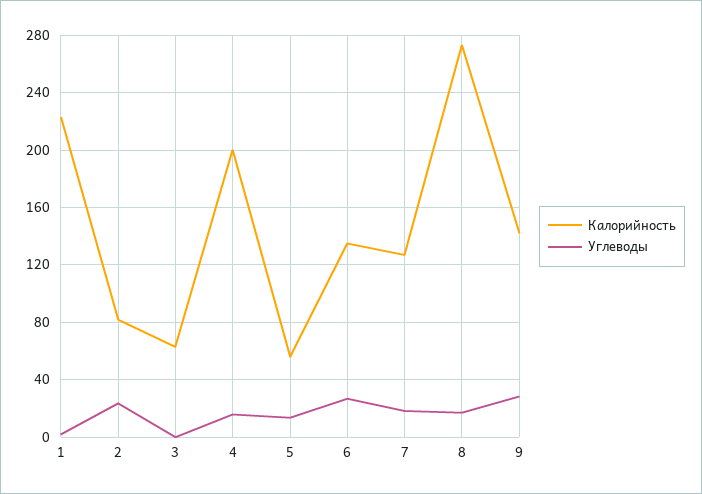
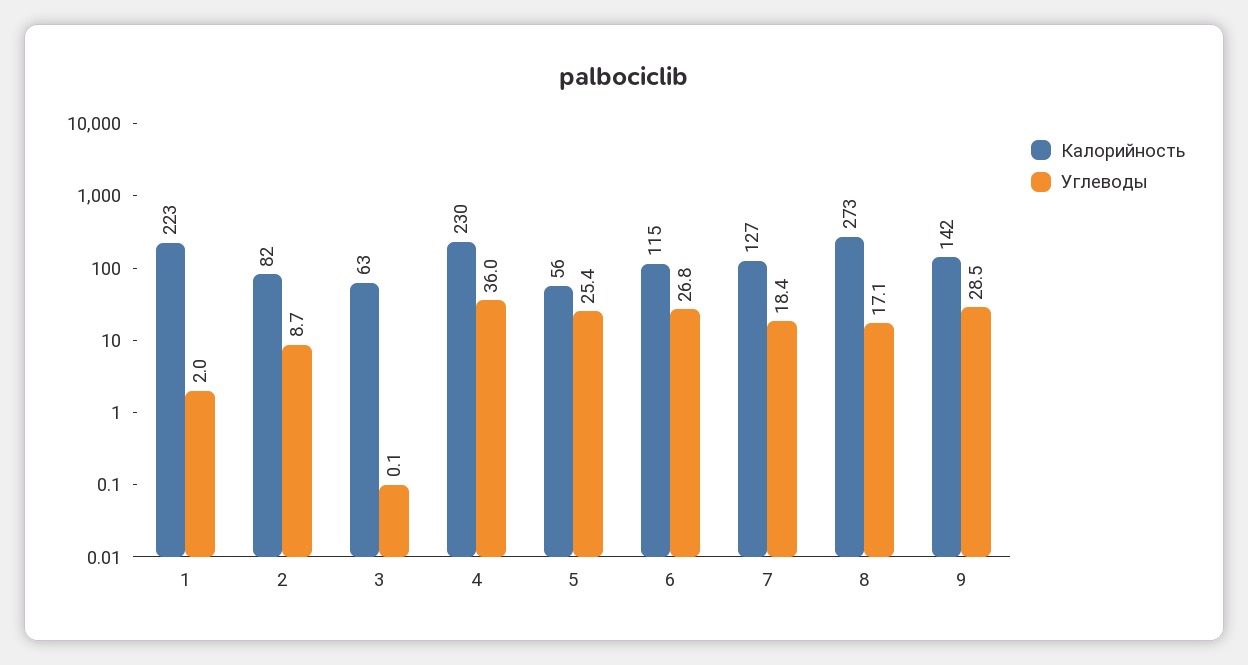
  {
    "Калорийность": {
      "1": 223,
      "2": 82,
      "3": 63,
-     "4": 200,
+     "4": 230,
      "5": 56,
-     "6": 135,
+     "6": 115,
      "7": 127,
      "8": 273,
      "9": 142
    },
    "Углеводы": {
      "1": 2,
-     "2": 25,
+     "2": 8.7,
      "3": 0.1,
-     "4": 15,
+     "4": 36,
-     "5": 15,
+     "5": 25.4,
      "6": 26.8,
      "7": 18.4,
      "8": 17.1,
      "9": 28.5
    }
  }

